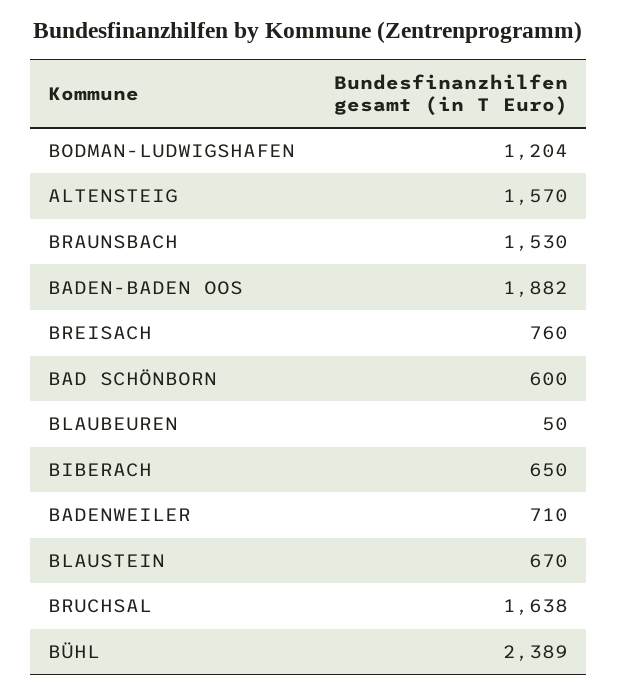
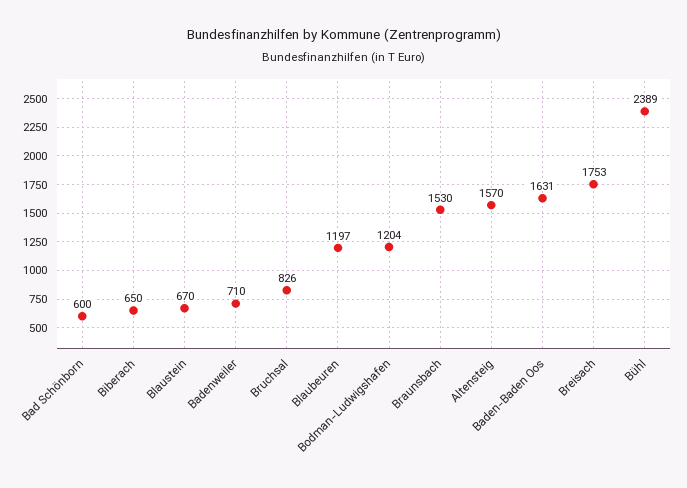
  {
    "BODMAN-LUDWIGSHAFEN": 1204,
    "ALTENSTEIG": 1570,
    "BRAUNSBACH": 1530,
-   "BADEN-BADEN OOS": 1882,
+   "BADEN-BADEN OOS": 1631,
-   "BREISACH": 760,
+   "BREISACH": 1753,
    "BAD SCHÖNBORN": 600,
-   "BLAUBEUREN": 50,
+   "BLAUBEUREN": 1197,
    "BIBERACH": 650,
    "BADENWEILER": 710,
    "BLAUSTEIN": 670,
-   "BRUCHSAL": 1638,
+   "BRUCHSAL": 826,
    "BÜHL": 2389
  }

